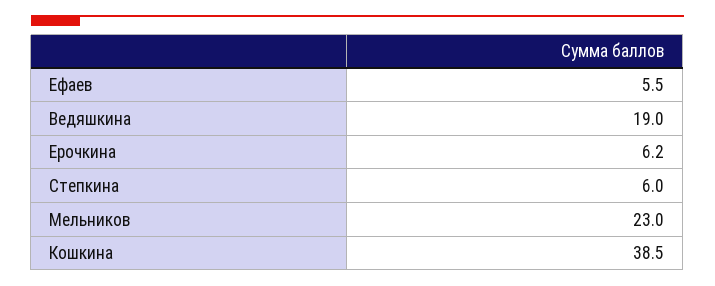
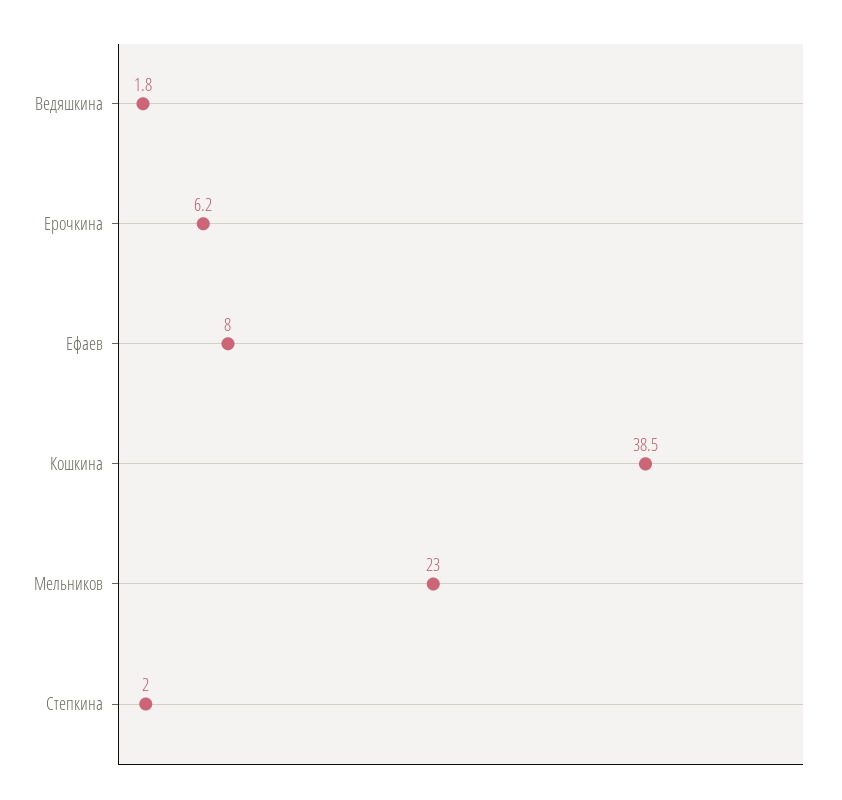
  {
-   "Ефаев": 5.5,
+   "Ефаев": 8,
-   "Ведяшкина": 19,
+   "Ведяшкина": 1.8,
    "Ерочкина": 6.2,
-   "Степкина": 6,
+   "Степкина": 2,
    "Мельников": 23,
    "Кошкина": 38.5
  }

